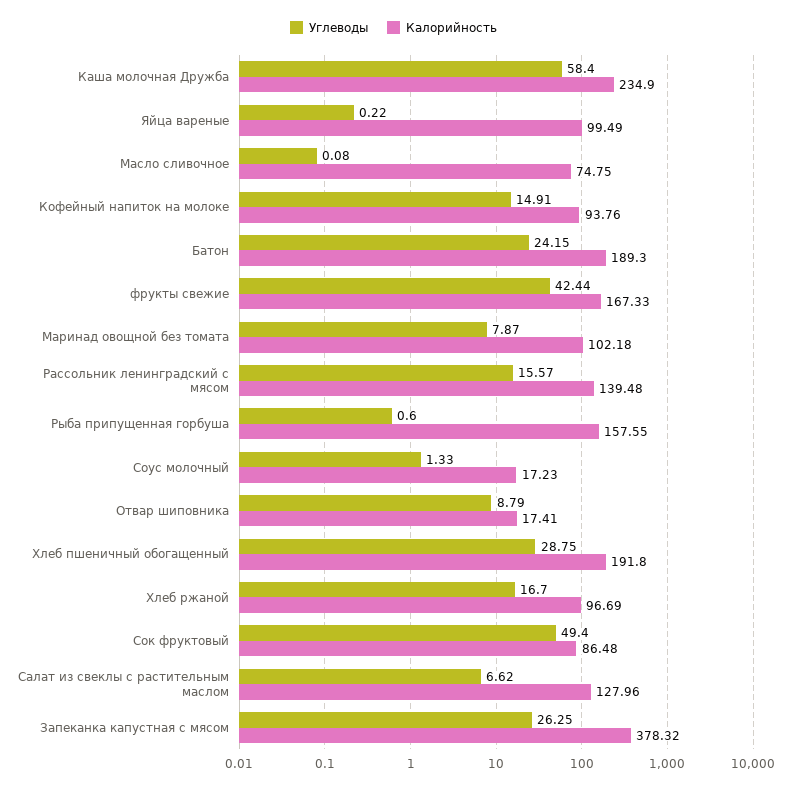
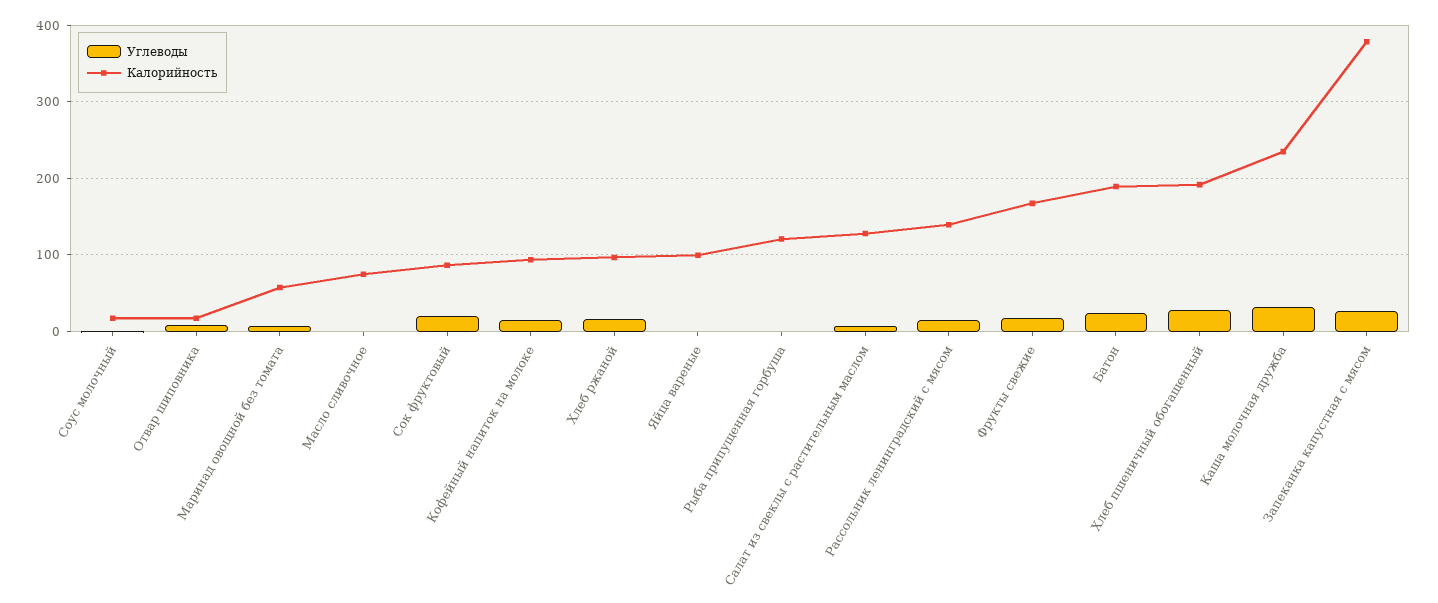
  {
    "Углеводы": {
-     "Каша молочная Дружба": 58.4,
+     "Каша молочная Дружба": 30,
      "Яйца вареные": 0.22,
      "Масло сливочное": 0.08,
      "Кофейный напиток на молоке": 14.91,
      "Батон": 24.15,
-     "фрукты свежие": 42.44,
+     "фрукты свежие": 20,
      "Маринад овощной без томата": 7.87,
      "Рассольник ленинградский с мясом": 15.57,
      "Рыба припущенная горбуша": 0.6,
      "Соус молочный": 1.33,
      "Отвар шиповника": 8.79,
      "Хлеб пшеничный обогащенный": 28.75,
      "Хлеб ржаной": 16.7,
-     "Сок фруктовый": 49.4,
+     "Сок фруктовый": 20,
      "Салат из свеклы с растительным маслом": 6.62,
      "Запеканка капустная с мясом": 26.25
    },
    "Калорийность": {
      "Каша молочная Дружба": 234.9,
      "Яйца вареные": 99.49,
      "Масло сливочное": 74.75,
      "Кофейный напиток на молоке": 93.76,
      "Батон": 189.3,
      "фрукты свежие": 167.33,
-     "Маринад овощной без томата": 102.18,
+     "Маринад овощной без томата": 60,
      "Рассольник ленинградский с мясом": 139.48,
-     "Рыба припущенная горбуша": 157.55,
+     "Рыба припущенная горбуша": 120,
      "Соус молочный": 17.23,
      "Отвар шиповника": 17.41,
      "Хлеб пшеничный обогащенный": 191.8,
      "Хлеб ржаной": 96.69,
      "Сок фруктовый": 86.48,
      "Салат из свеклы с растительным маслом": 127.96,
      "Запеканка капустная с мясом": 378.32
    }
  }

